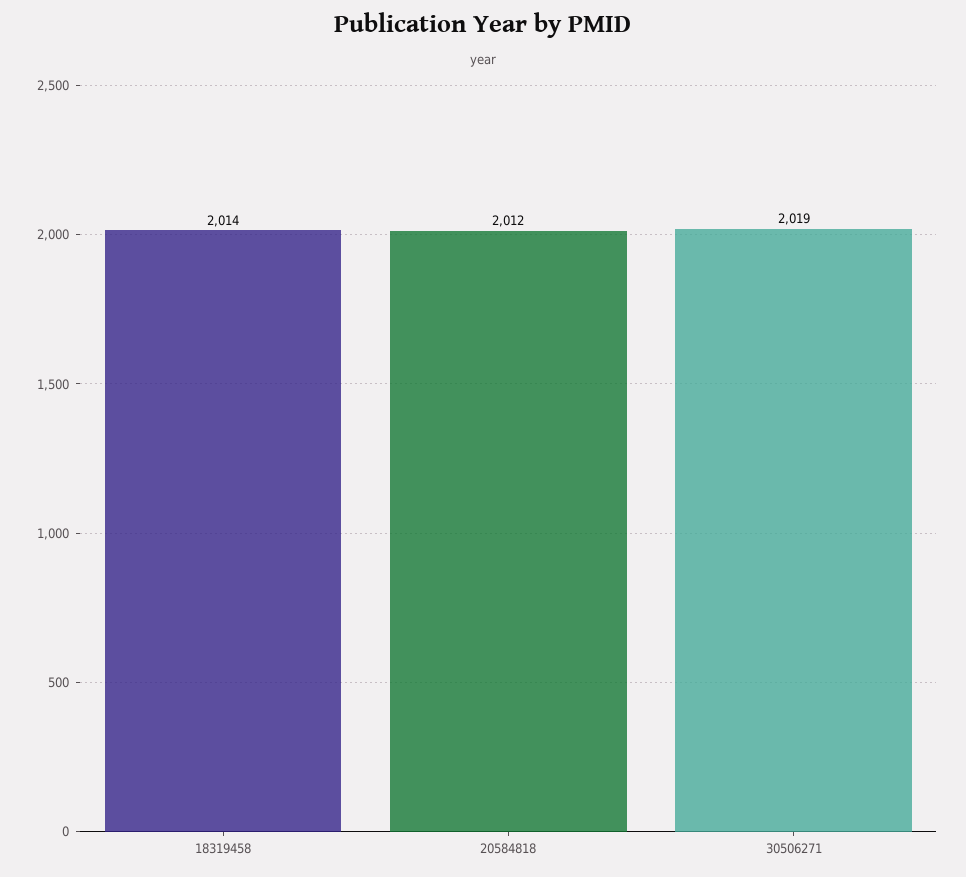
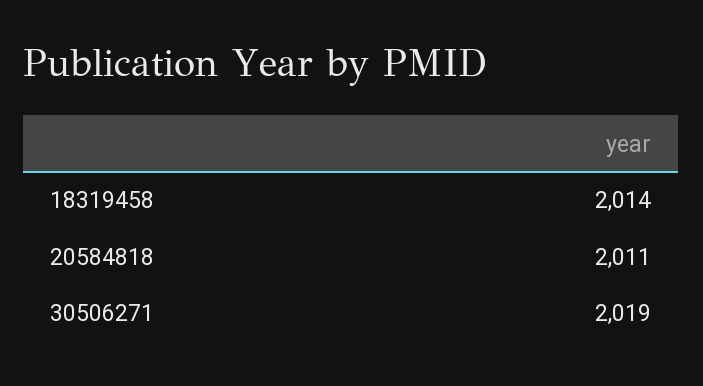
  {
    "18319458": 2014,
-   "20584818": 2012,
+   "20584818": 2011,
    "30506271": 2019
  }

